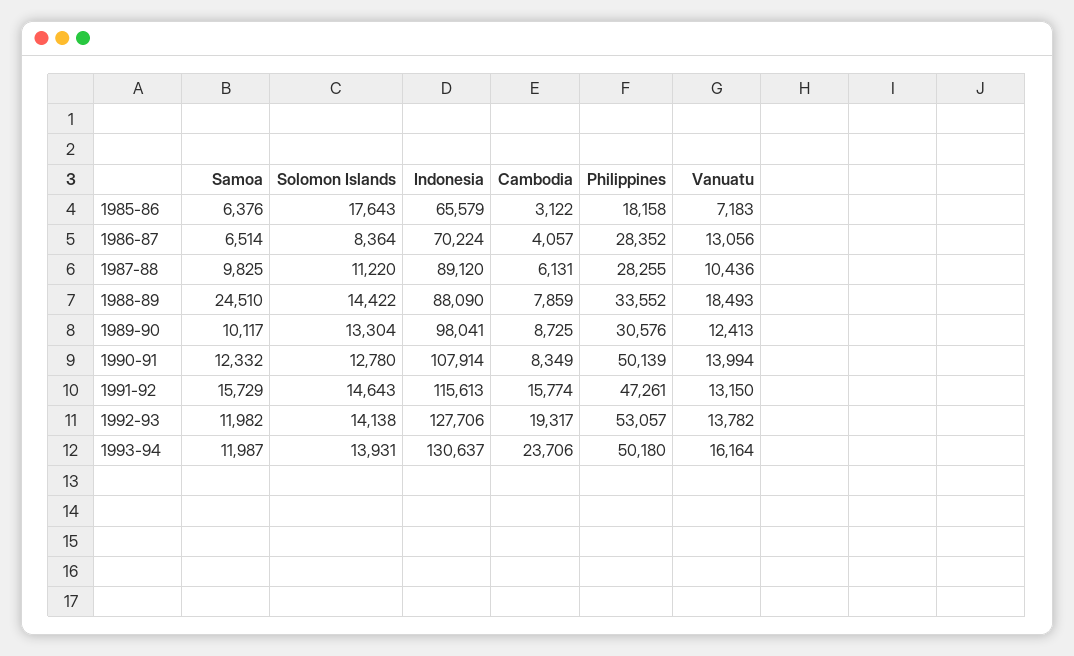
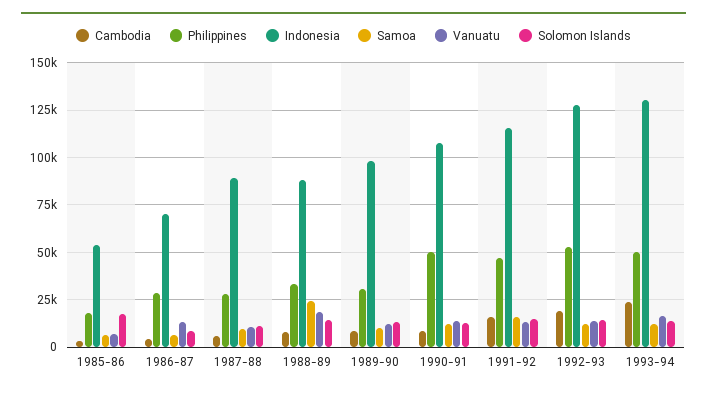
  {
    "Samoa": {
      "1985-86": 6376,
      "1986-87": 6514,
      "1987-88": 9825,
      "1988-89": 24510,
      "1989-90": 10117,
      "1990-91": 12332,
      "1991-92": 15729,
      "1992-93": 11982,
      "1993-94": 11987
    },
    "Solomon Islands": {
      "1985-86": 17643,
      "1986-87": 8364,
      "1987-88": 11220,
      "1988-89": 14422,
      "1989-90": 13304,
      "1990-91": 12780,
      "1991-92": 14643,
      "1992-93": 14138,
      "1993-94": 13931
    },
    "Indonesia": {
-     "1985-86": 65579,
+     "1985-86": 55000,
      "1986-87": 70224,
      "1987-88": 89120,
      "1988-89": 88090,
      "1989-90": 98041,
      "1990-91": 107914,
      "1991-92": 115613,
      "1992-93": 127706,
      "1993-94": 130637
    },
    "Cambodia": {
      "1985-86": 3122,
      "1986-87": 4057,
      "1987-88": 6131,
      "1988-89": 7859,
      "1989-90": 8725,
      "1990-91": 8349,
      "1991-92": 15774,
      "1992-93": 19317,
      "1993-94": 23706
    },
    "Philippines": {
      "1985-86": 18158,
      "1986-87": 28352,
      "1987-88": 28255,
      "1988-89": 33552,
      "1989-90": 30576,
      "1990-91": 50139,
      "1991-92": 47261,
      "1992-93": 53057,
      "1993-94": 50180
    },
    "Vanuatu": {
      "1985-86": 7183,
      "1986-87": 13056,
      "1987-88": 10436,
      "1988-89": 18493,
      "1989-90": 12413,
      "1990-91": 13994,
      "1991-92": 13150,
      "1992-93": 13782,
      "1993-94": 16164
    }
  }

